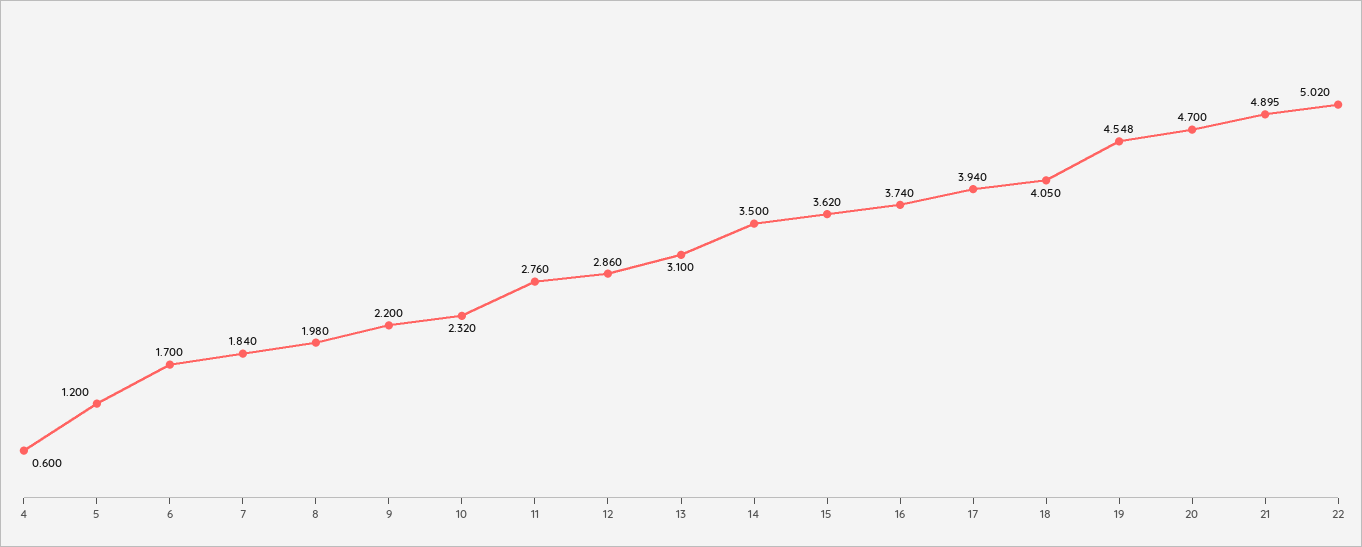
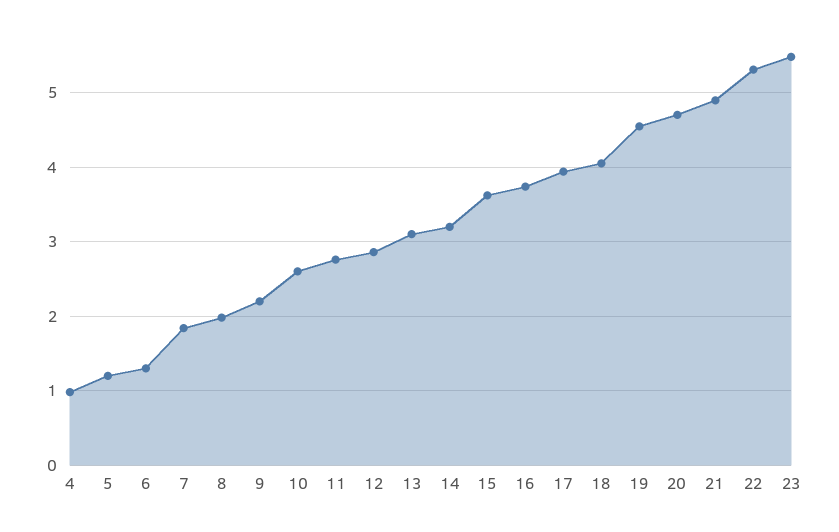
  {
-   "4": 0.6,
+   "4": 1,
    "5": 1.2,
-   "6": 1.7,
+   "6": 1.3,
    "7": 1.84,
    "8": 1.98,
    "9": 2.2,
-   "10": 2.32,
+   "10": 2.6,
    "11": 2.76,
    "12": 2.86,
    "13": 3.1,
-   "14": 3.5,
+   "14": 3.2,
    "15": 3.62,
    "16": 3.74,
    "17": 3.94,
    "18": 4.05,
    "19": 4.548,
    "20": 4.7,
    "21": 4.895,
-   "22": 5.02
+   "22": 5.3,
+   "23": 5.5
  }

